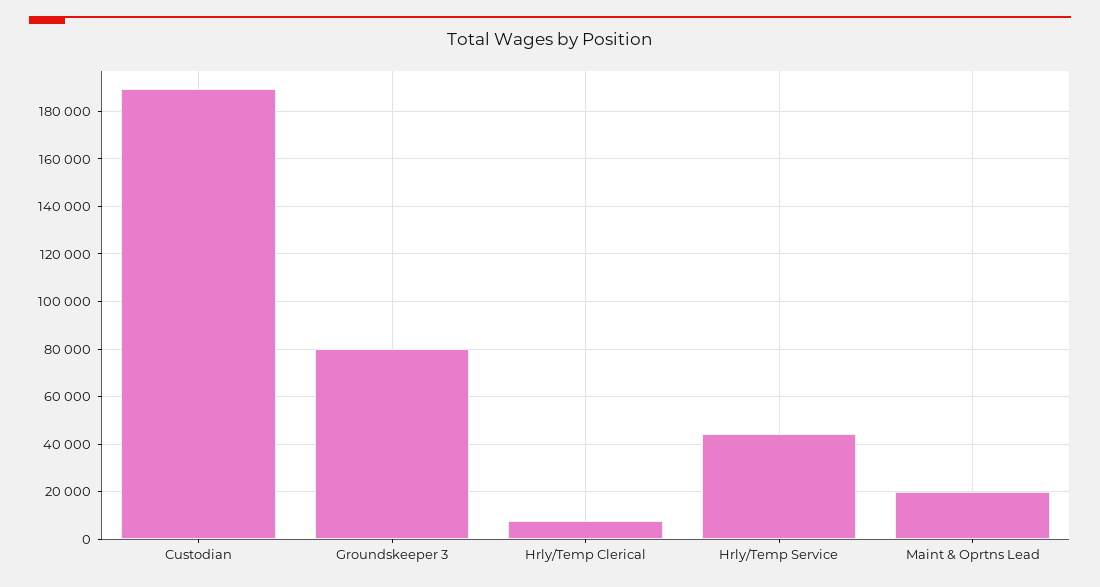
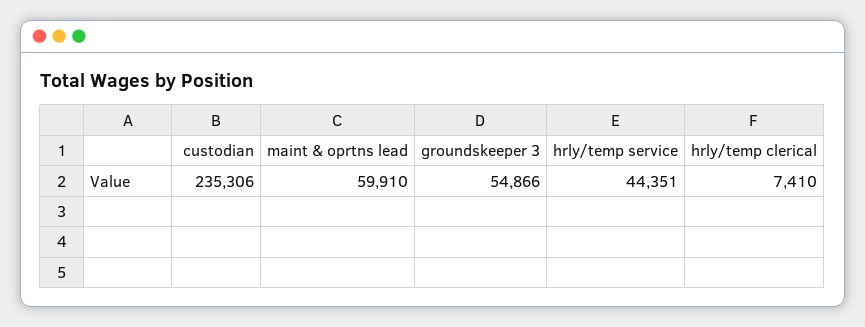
  {
-   "Custodian": 190000,
+   "Custodian": 235306,
-   "Groundskeeper 3": 80000,
+   "Groundskeeper 3": 54866,
    "Hrly/Temp Clerical": 7410,
    "Hrly/Temp Service": 44351,
-   "Maint & Oprtns Lead": 20000
+   "Maint & Oprtns Lead": 59910
  }

